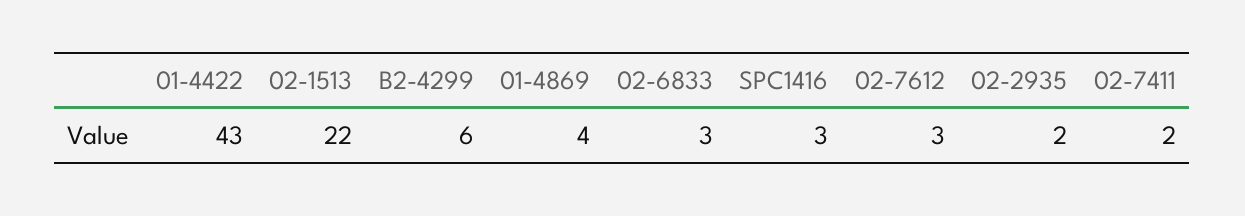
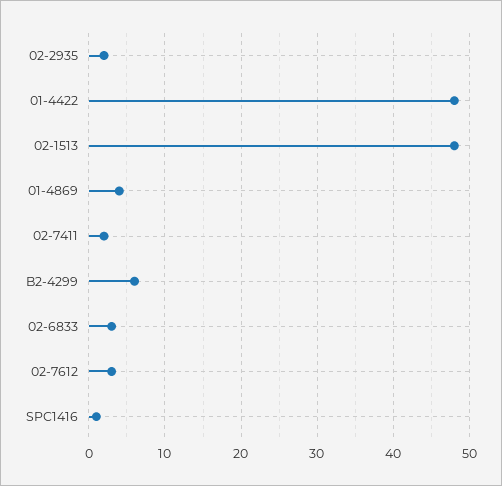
  {
-   "01-4422": 43,
+   "01-4422": 48,
-   "02-1513": 22,
+   "02-1513": 48,
    "B2-4299": 6,
    "01-4869": 4,
    "02-6833": 3,
-   "SPC1416": 3,
+   "SPC1416": 1,
    "02-7612": 3,
    "02-2935": 2,
    "02-7411": 2
  }

